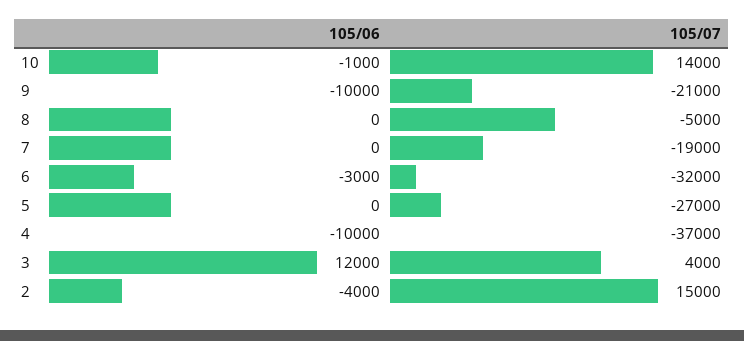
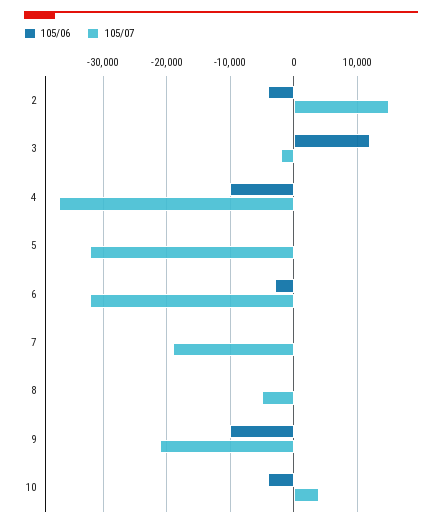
  {
    "105/06": {
-     "10": -1000,
+     "10": -4000,
      "9": -10000,
      "8": 0,
      "7": 0,
      "6": -3000,
      "5": 0,
      "4": -10000,
      "3": 12000,
      "2": -4000
    },
    "105/07": {
-     "10": 14000,
+     "10": 4000,
      "9": -21000,
      "8": -5000,
      "7": -19000,
      "6": -32000,
-     "5": -27000,
+     "5": -32000,
      "4": -37000,
-     "3": 4000,
+     "3": -2000,
      "2": 15000
    }
  }

